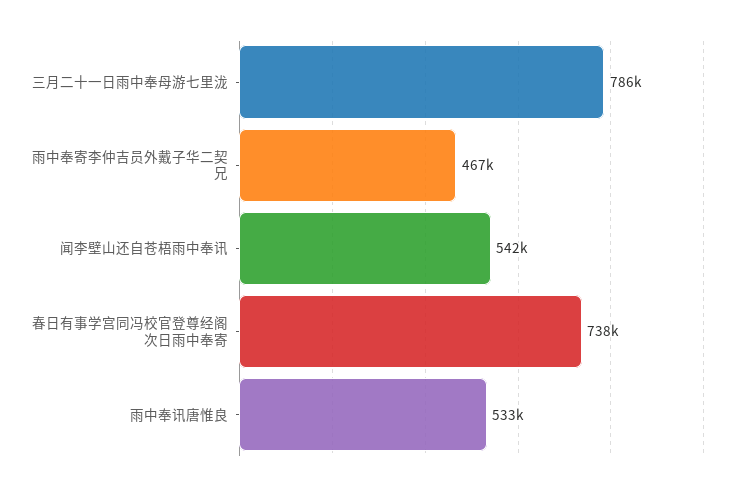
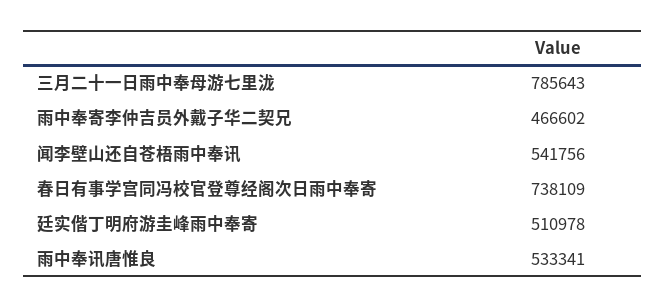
  {
    "三月二十一日雨中奉母游七里泷": 785643,
    "雨中奉寄李仲吉员外戴子华二契兄": 466602,
    "闻李壁山还自苍梧雨中奉讯": 541756,
    "春日有事学宫同冯校官登尊经阁次日雨中奉寄": 738109,
-   "雨中奉讯唐惟良": 533341
+   "雨中奉讯唐惟良": 533341,
+   "廷实偕丁明府游圭峰雨中奉寄": 510978
  }

